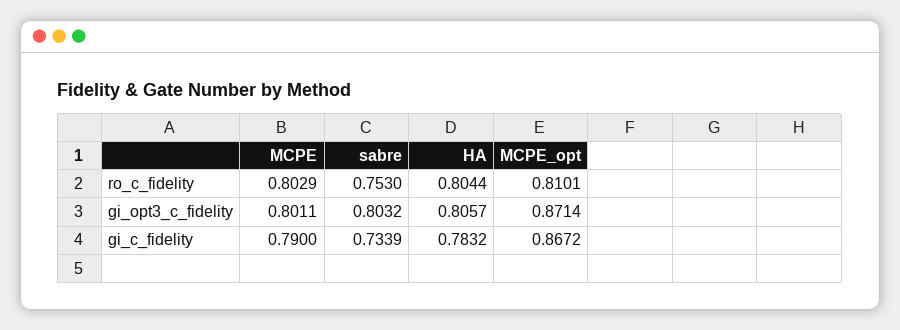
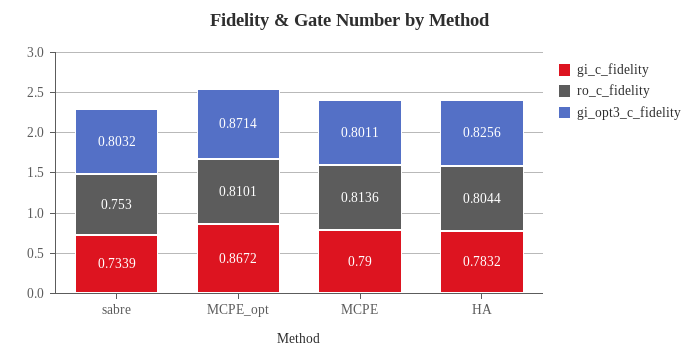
  {
    "ro_c_fidelity": {
-     "MCPE": 0.8029,
+     "MCPE": 0.8136,
      "sabre": 0.753,
      "HA": 0.8044,
      "MCPE_opt": 0.8101
    },
    "gi_opt3_c_fidelity": {
      "MCPE": 0.8011,
      "sabre": 0.8032,
-     "HA": 0.8057,
+     "HA": 0.8256,
      "MCPE_opt": 0.8714
    },
    "gi_c_fidelity": {
      "MCPE": 0.79,
      "sabre": 0.7339,
      "HA": 0.7832,
      "MCPE_opt": 0.8672
    }
  }

